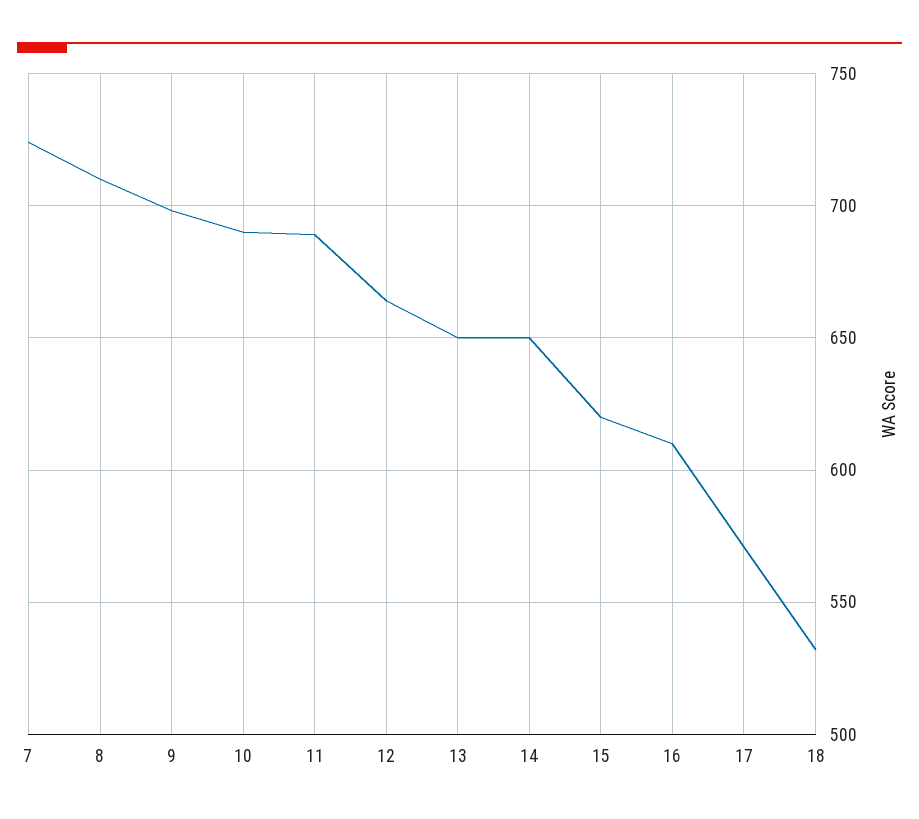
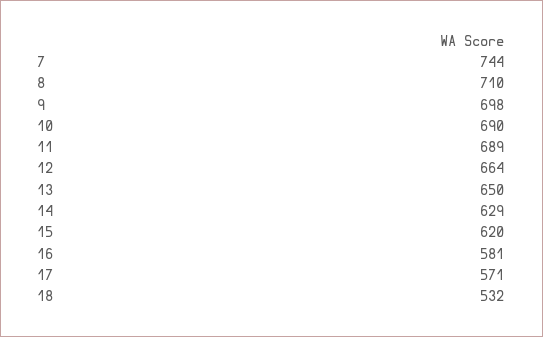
  {
-   "7": 725,
+   "7": 744,
    "8": 710,
    "9": 698,
    "10": 690,
    "11": 689,
    "12": 664,
    "13": 650,
-   "14": 650,
+   "14": 629,
    "15": 620,
-   "16": 610,
+   "16": 581,
    "17": 571,
    "18": 532
  }

